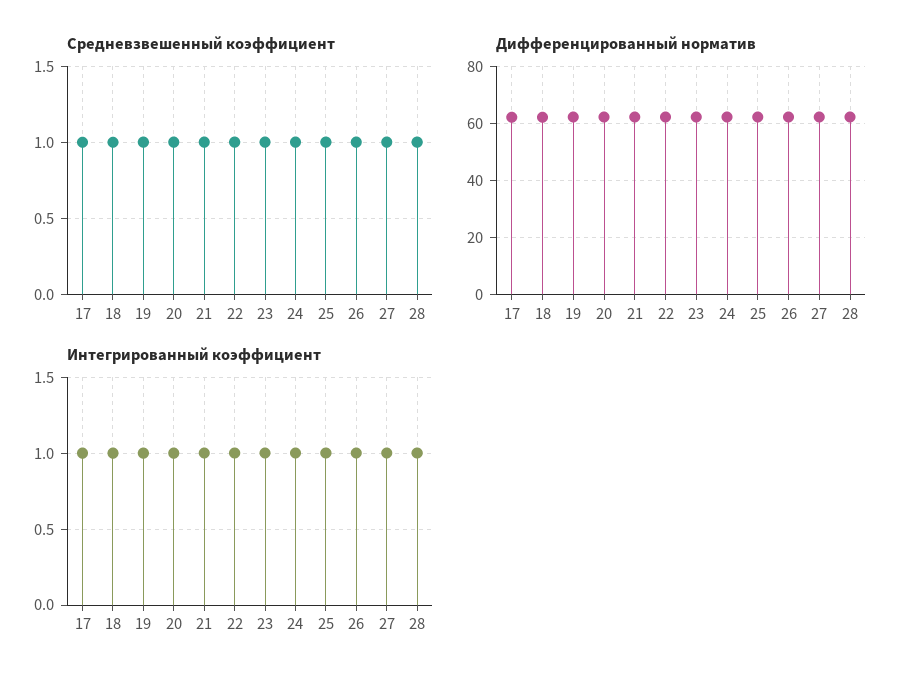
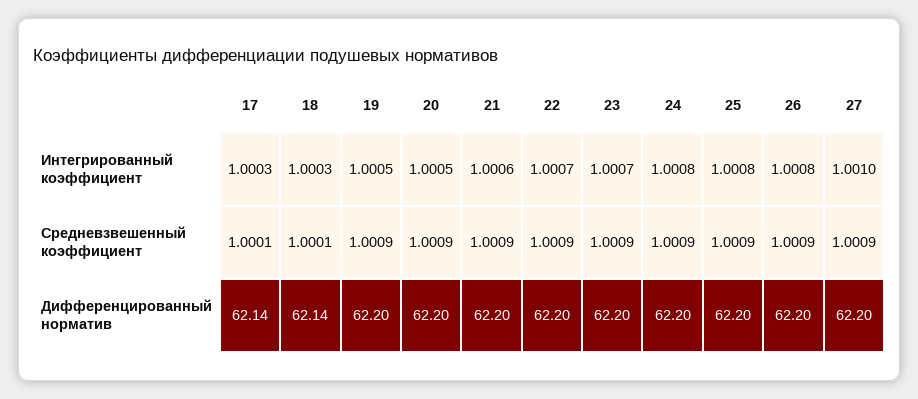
  {
    "Средневзвешенный коэффициент": {
      "17": 1.0001,
      "18": 1.0001,
      "19": 1.0009,
      "20": 1.0009,
      "21": 1.0009,
      "22": 1.0009,
      "23": 1.0009,
      "24": 1.0009,
      "25": 1.0009,
      "26": 1.0009,
-     "27": 1.0009,
+     "27": 1.0009
-     "28": 1
    },
    "Дифференцированный норматив": {
      "17": 62.14,
      "18": 62.14,
      "19": 62.2,
      "20": 62.2,
      "21": 62.2,
      "22": 62.2,
      "23": 62.2,
      "24": 62.2,
      "25": 62.2,
      "26": 62.2,
-     "27": 62.2,
+     "27": 62.2
-     "28": 62.5
    },
    "Интегрированный коэффициент": {
      "17": 1.0003,
      "18": 1.0003,
      "19": 1.0005,
      "20": 1.0005,
      "21": 1.0006,
      "22": 1.0007,
      "23": 1.0007,
      "24": 1.0008,
      "25": 1.0008,
      "26": 1.0008,
-     "27": 1.001,
+     "27": 1.001
-     "28": 1
    }
  }

